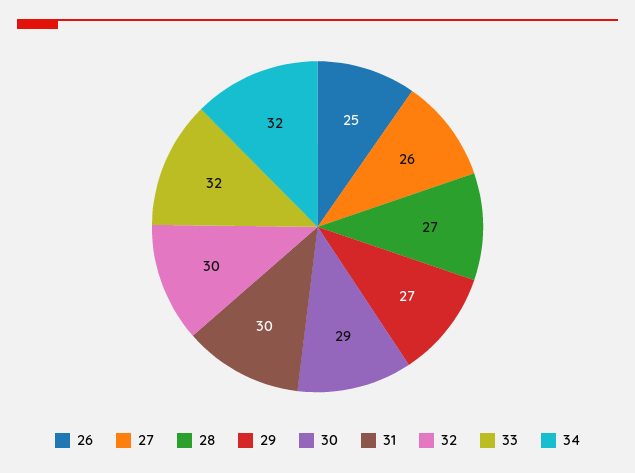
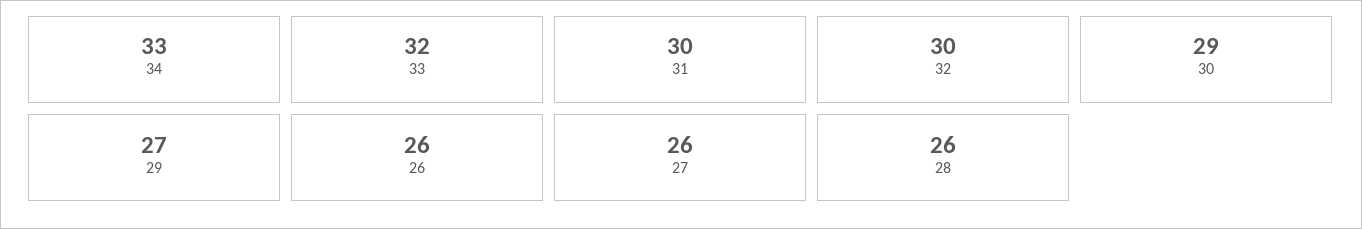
  {
-   "26": 25,
+   "26": 26,
    "27": 26,
-   "28": 27,
+   "28": 26,
    "29": 27,
    "30": 29,
    "31": 30,
    "32": 30,
    "33": 32,
-   "34": 32
+   "34": 33
  }

